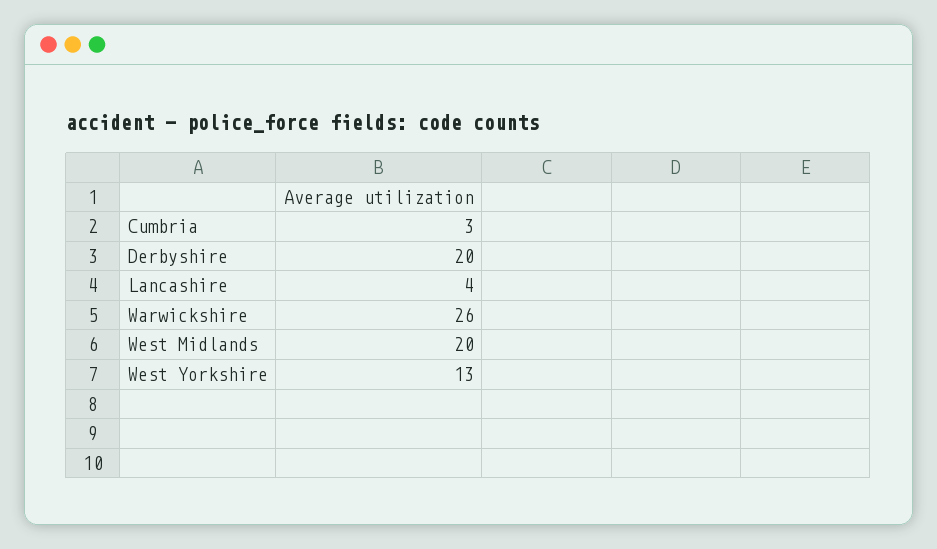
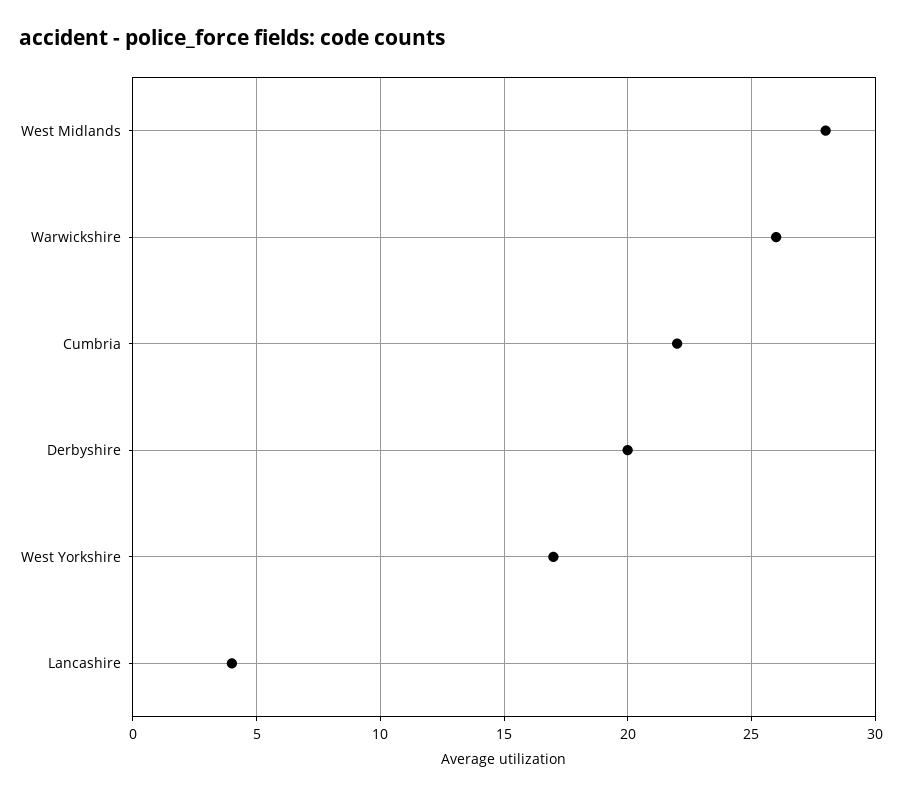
  {
-   "Cumbria": 3,
+   "Cumbria": 22,
    "Derbyshire": 20,
    "Lancashire": 4,
    "Warwickshire": 26,
-   "West Midlands": 20,
+   "West Midlands": 28,
-   "West Yorkshire": 13
+   "West Yorkshire": 17
  }

